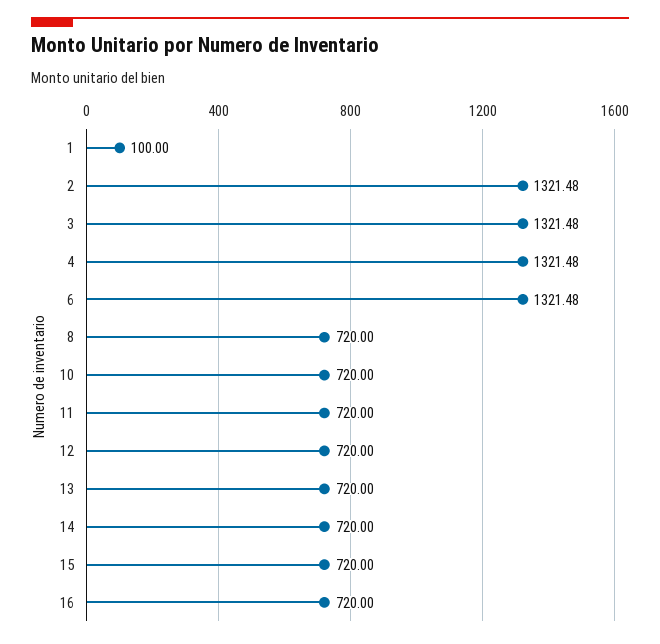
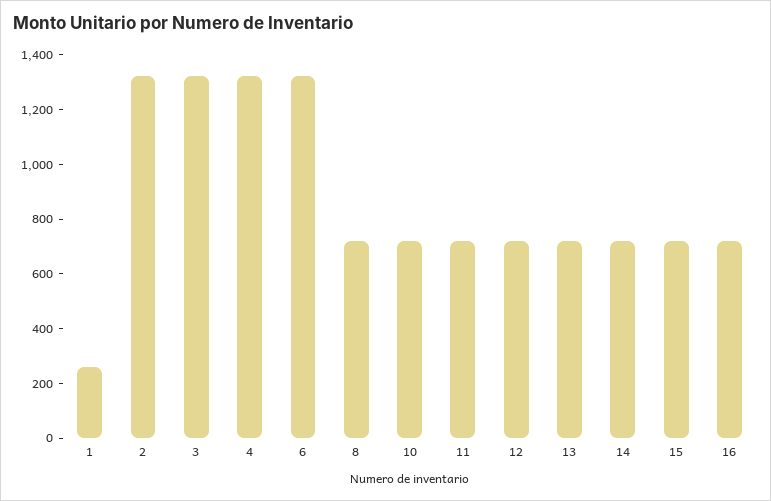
  {
-   "1": 100,
+   "1": 250,
    "2": 1321.48,
    "3": 1321.48,
    "4": 1321.48,
    "6": 1321.48,
    "8": 720,
    "10": 720,
    "11": 720,
    "12": 720,
    "13": 720,
    "14": 720,
    "15": 720,
    "16": 720
  }

